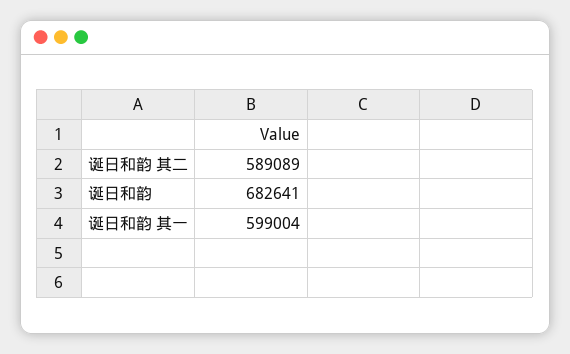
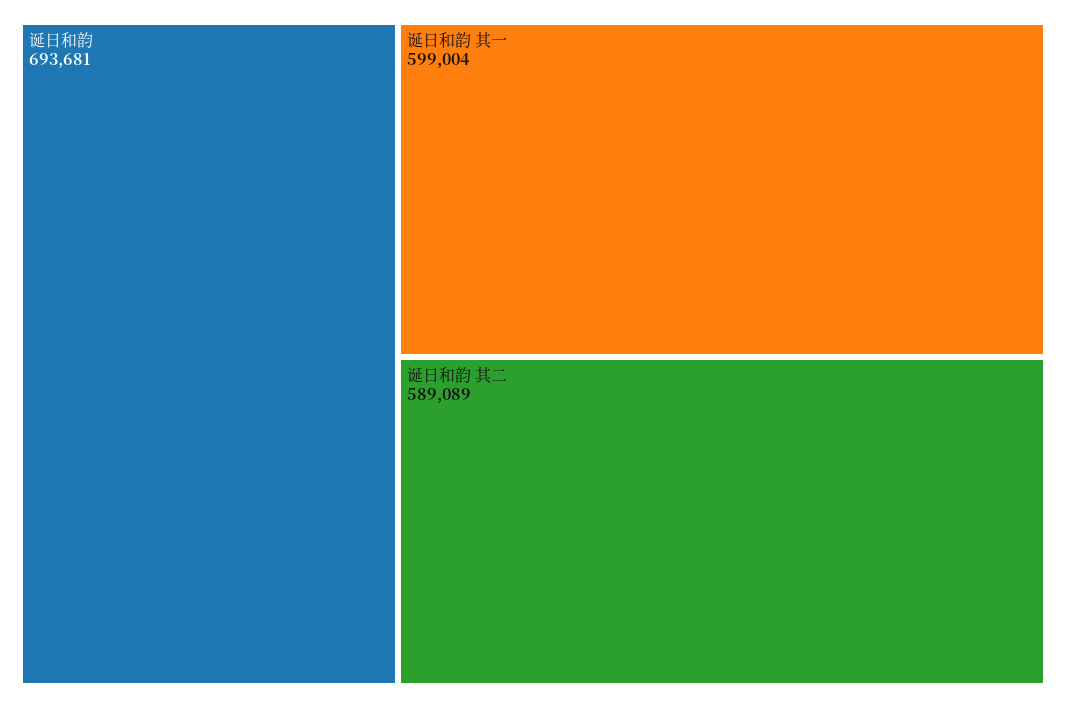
  {
    "诞日和韵 其二": 589089,
-   "诞日和韵": 682641,
+   "诞日和韵": 693681,
    "诞日和韵 其一": 599004
  }

